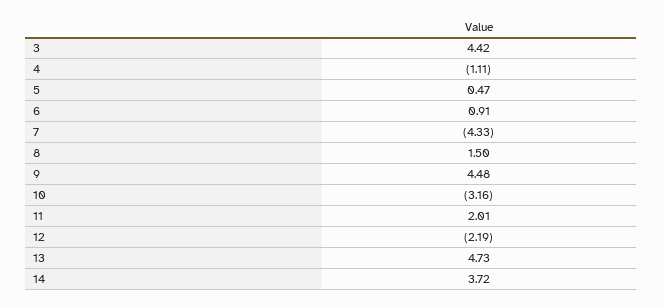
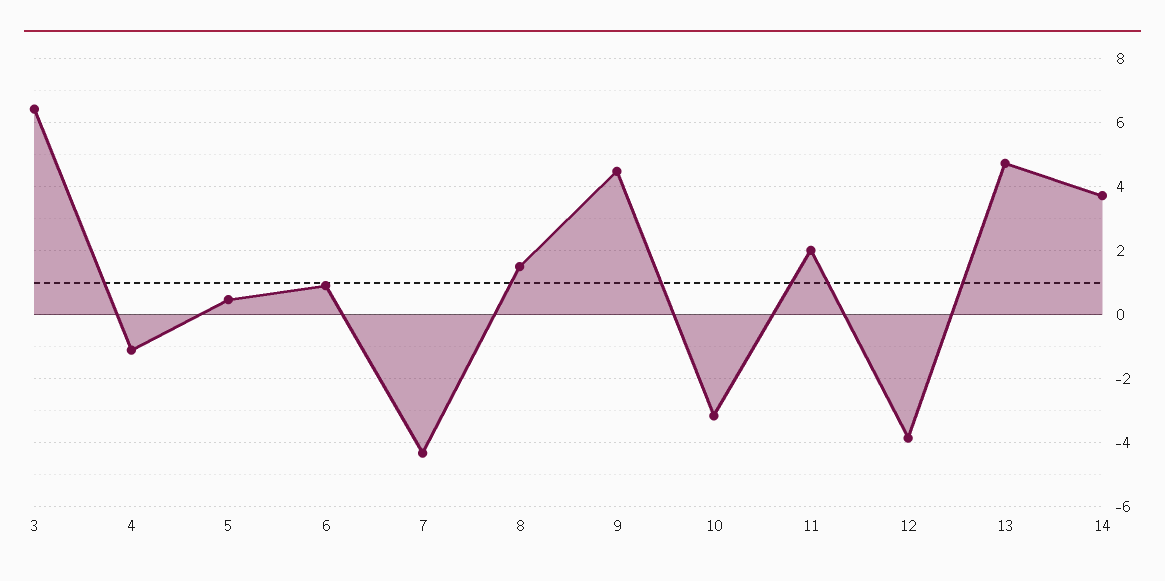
  {
-   "3": 4.42,
+   "3": 6.4,
    "4": -1.11,
    "5": 0.47,
    "6": 0.91,
    "7": -4.33,
    "8": 1.5,
    "9": 4.48,
    "10": -3.16,
    "11": 2.01,
-   "12": -2.19,
+   "12": -3.8,
    "13": 4.73,
    "14": 3.72
  }

